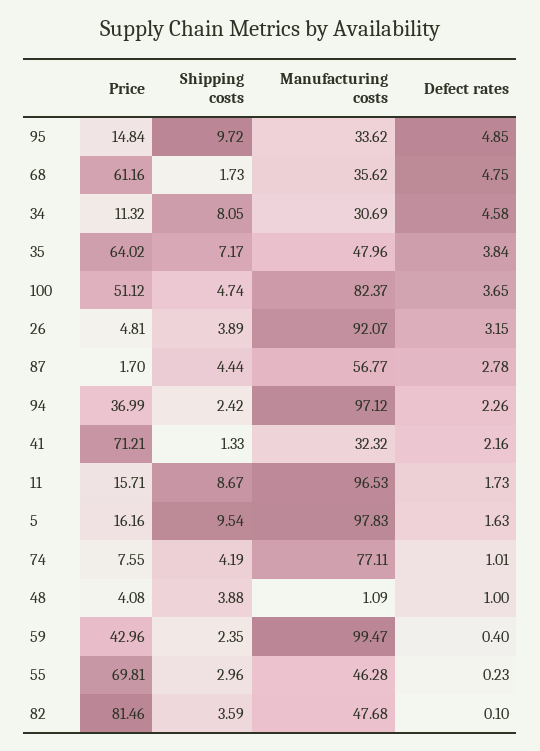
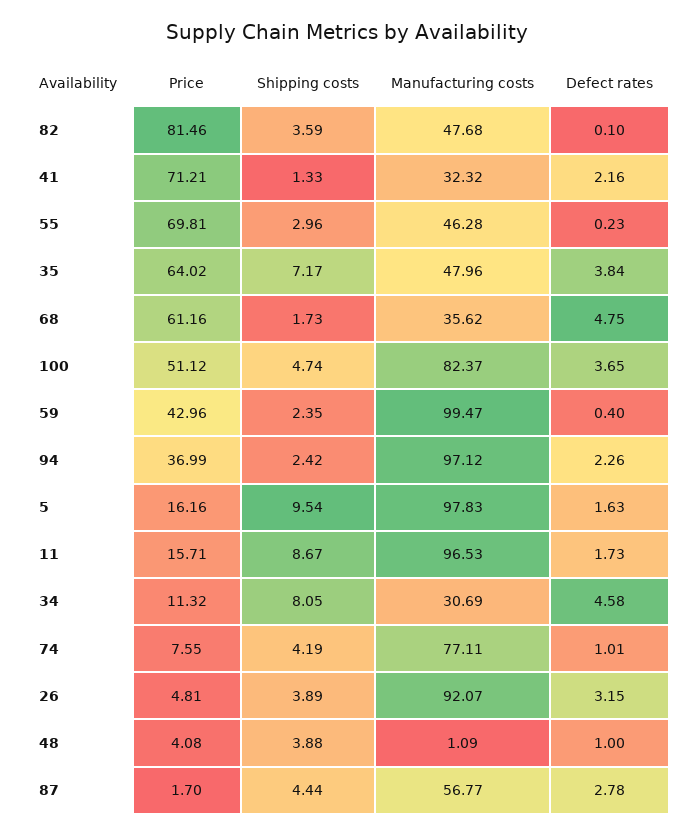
  {
    "Price": {
-     "95": 14.84,
      "68": 61.16,
      "34": 11.32,
      "35": 64.02,
      "100": 51.12,
      "26": 4.81,
      "87": 1.7,
      "94": 36.99,
      "41": 71.21,
      "11": 15.71,
      "5": 16.16,
      "74": 7.55,
      "48": 4.08,
      "59": 42.96,
      "55": 69.81,
      "82": 81.46
    },
    "Shipping costs": {
-     "95": 9.72,
      "68": 1.73,
      "34": 8.05,
      "35": 7.17,
      "100": 4.74,
      "26": 3.89,
      "87": 4.44,
      "94": 2.42,
      "41": 1.33,
      "11": 8.67,
      "5": 9.54,
      "74": 4.19,
      "48": 3.88,
      "59": 2.35,
      "55": 2.96,
      "82": 3.59
    },
    "Manufacturing costs": {
-     "95": 33.62,
      "68": 35.62,
      "34": 30.69,
      "35": 47.96,
      "100": 82.37,
      "26": 92.07,
      "87": 56.77,
      "94": 97.12,
      "41": 32.32,
      "11": 96.53,
      "5": 97.83,
      "74": 77.11,
      "48": 1.09,
      "59": 99.47,
      "55": 46.28,
      "82": 47.68
    },
    "Defect rates": {
-     "95": 4.85,
      "68": 4.75,
      "34": 4.58,
      "35": 3.84,
      "100": 3.65,
      "26": 3.15,
      "87": 2.78,
      "94": 2.26,
      "41": 2.16,
      "11": 1.73,
      "5": 1.63,
      "74": 1.01,
      "48": 1,
      "59": 0.4,
      "55": 0.23,
      "82": 0.1
    }
  }

